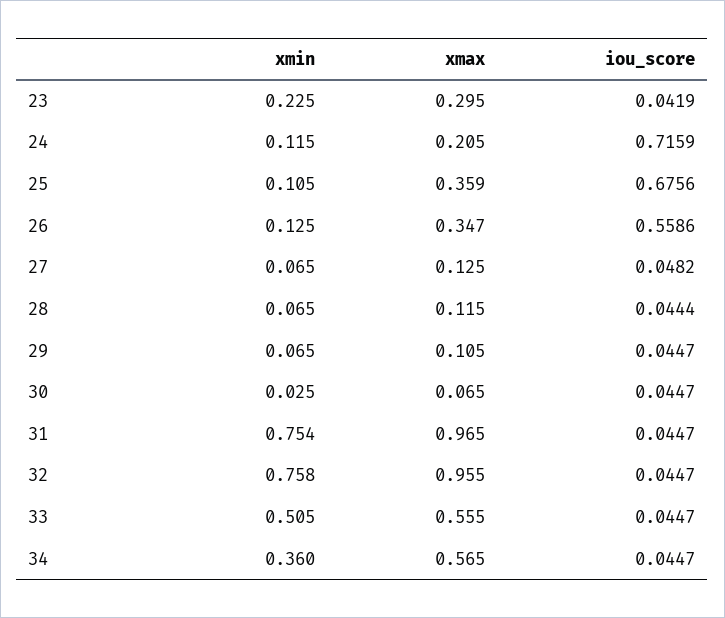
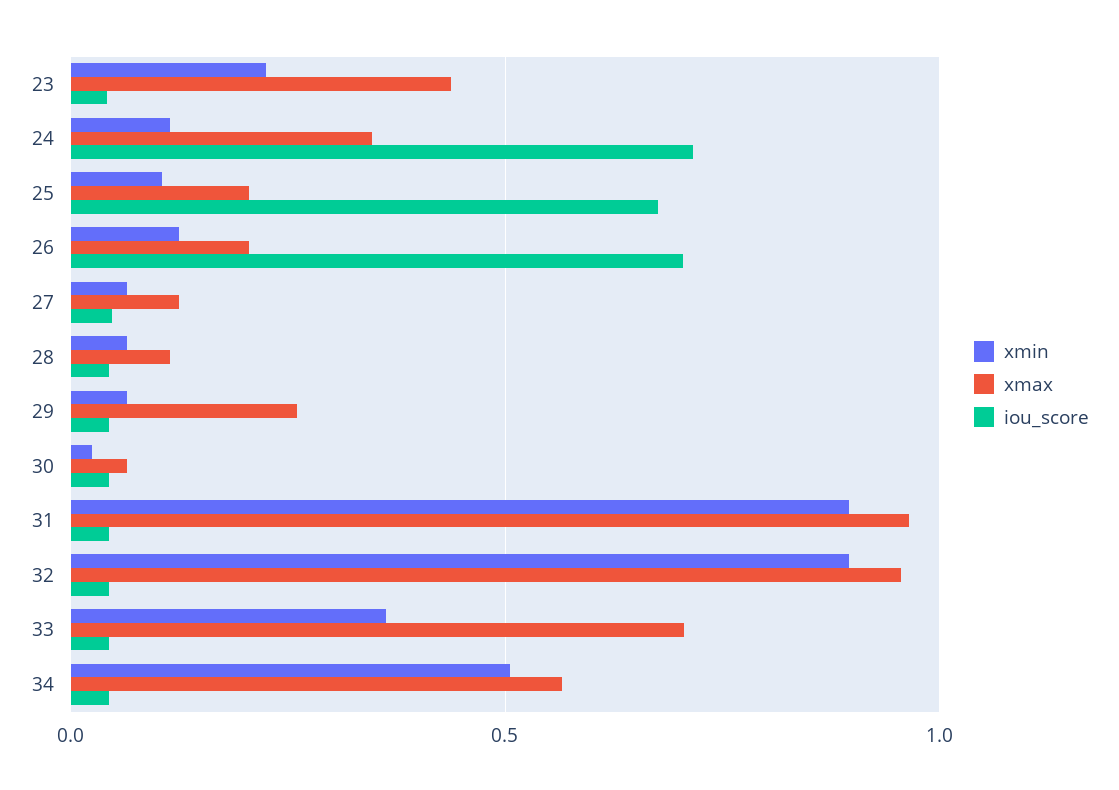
  {
    "xmin": {
      "23": 0.225,
      "24": 0.115,
      "25": 0.105,
      "26": 0.125,
      "27": 0.065,
      "28": 0.065,
      "29": 0.065,
      "30": 0.025,
-     "31": 0.754,
+     "31": 0.9,
-     "32": 0.758,
+     "32": 0.9,
-     "33": 0.505,
+     "33": 0.35,
-     "34": 0.36
+     "34": 0.5
    },
    "xmax": {
-     "23": 0.295,
+     "23": 0.45,
-     "24": 0.205,
+     "24": 0.35,
-     "25": 0.359,
+     "25": 0.2,
-     "26": 0.347,
+     "26": 0.2,
      "27": 0.125,
      "28": 0.115,
-     "29": 0.105,
+     "29": 0.25,
      "30": 0.065,
      "31": 0.965,
      "32": 0.955,
-     "33": 0.555,
+     "33": 0.7,
      "34": 0.565
    },
    "iou_score": {
      "23": 0.0419,
      "24": 0.7159,
      "25": 0.6756,
-     "26": 0.5586,
+     "26": 0.7,
      "27": 0.0482,
      "28": 0.0444,
      "29": 0.0447,
      "30": 0.0447,
      "31": 0.0447,
      "32": 0.0447,
      "33": 0.0447,
      "34": 0.0447
    }
  }

